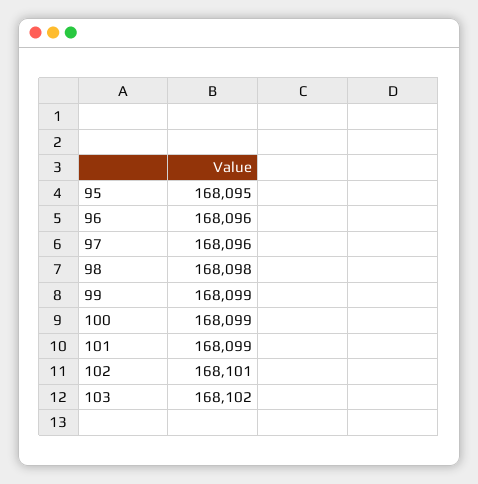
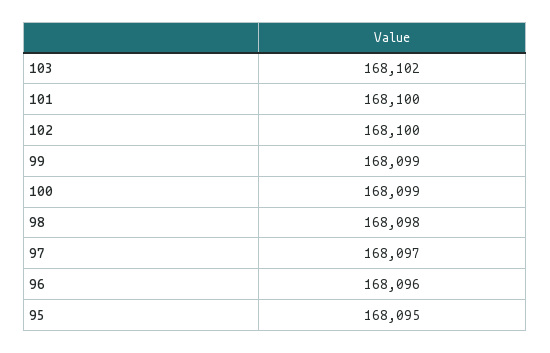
  {
    "95": 168095,
    "96": 168096,
-   "97": 168096,
+   "97": 168097,
    "98": 168098,
    "99": 168099,
    "100": 168099,
-   "101": 168099,
+   "101": 168100,
-   "102": 168101,
+   "102": 168100,
    "103": 168102
  }

